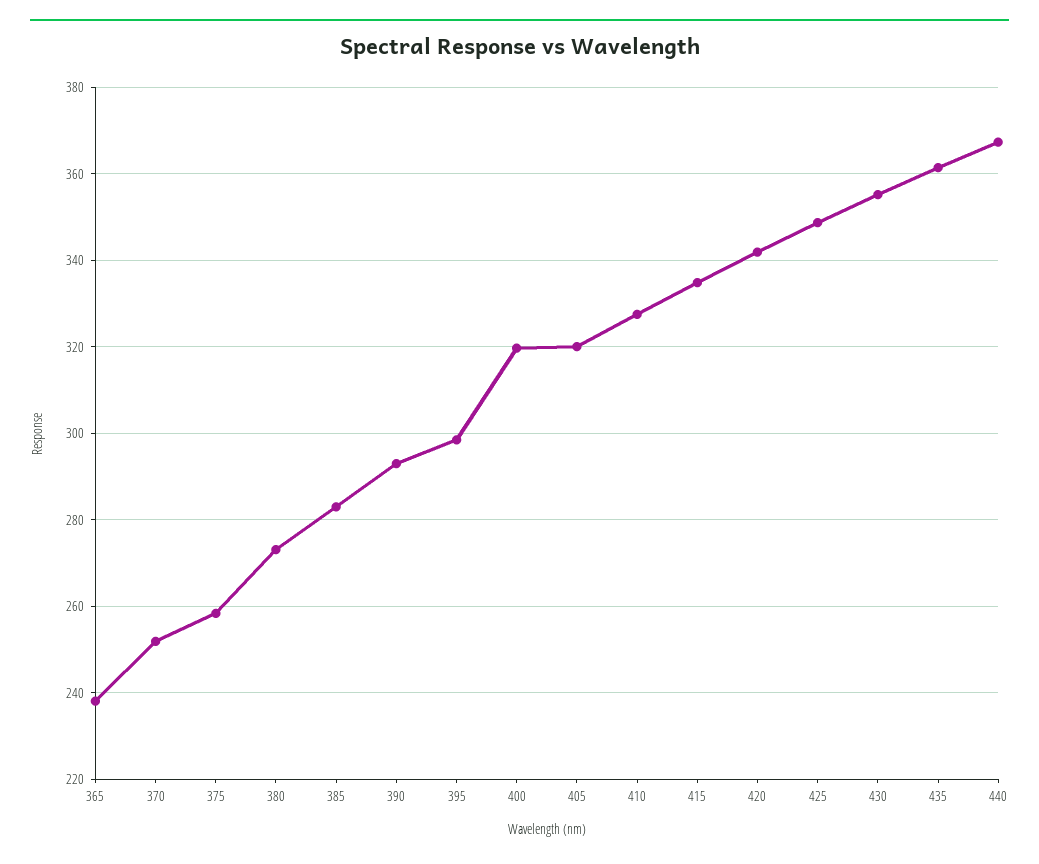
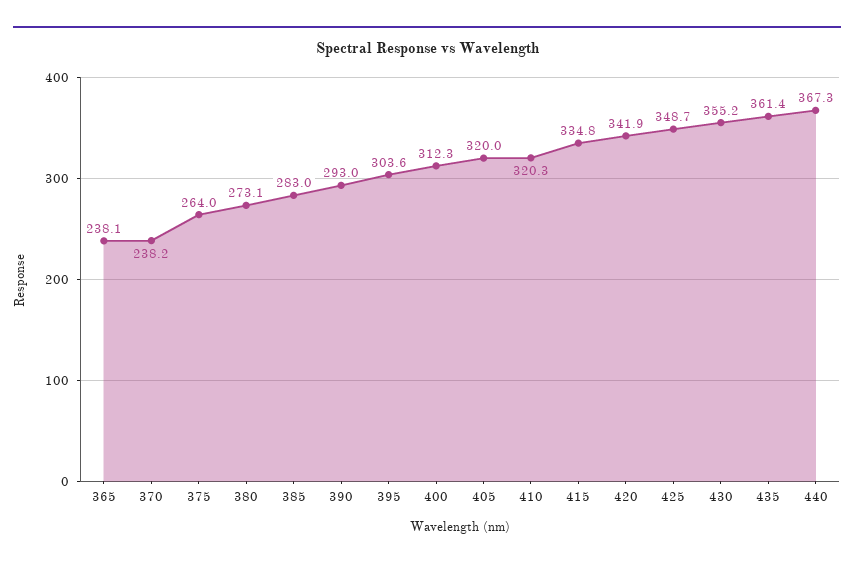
  {
    "365": 238.1,
-   "370": 252,
+   "370": 238.2,
-   "375": 258,
+   "375": 264,
    "380": 273.1,
    "385": 283,
    "390": 293,
-   "395": 298,
+   "395": 303.6,
-   "400": 320,
+   "400": 312.3,
    "405": 320,
-   "410": 328,
+   "410": 320.3,
    "415": 334.8,
    "420": 341.9,
    "425": 348.7,
    "430": 355.2,
    "435": 361.4,
    "440": 367.3
  }

